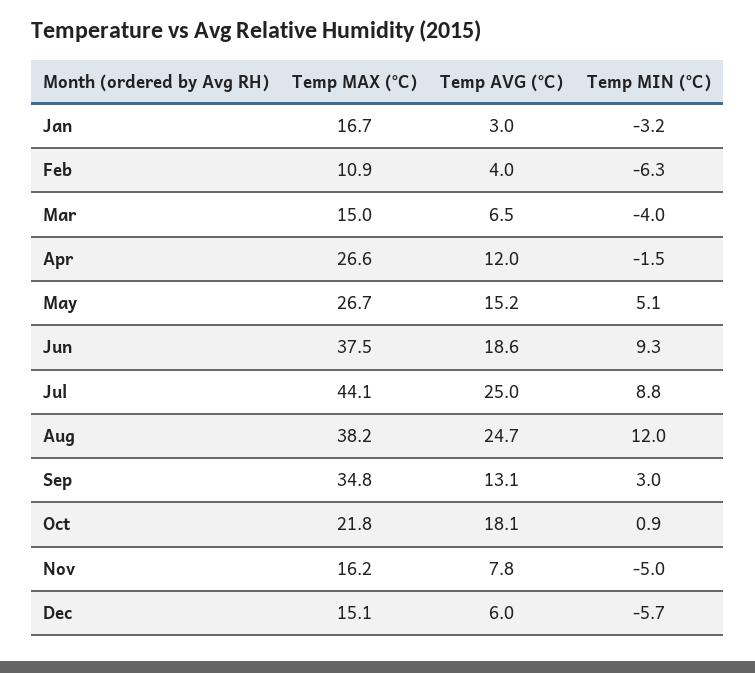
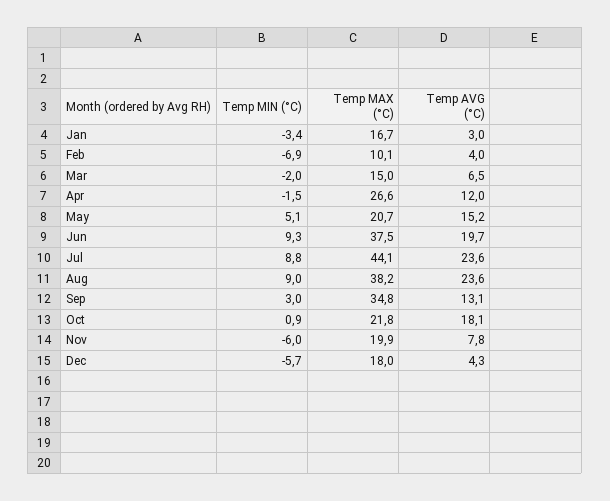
  {
    "Temp MAX (°C)": {
      "Jan": 16.7,
-     "Feb": 10.9,
+     "Feb": 10.1,
      "Mar": 15,
      "Apr": 26.6,
-     "May": 26.7,
+     "May": 20.7,
      "Jun": 37.5,
      "Jul": 44.1,
      "Aug": 38.2,
      "Sep": 34.8,
      "Oct": 21.8,
-     "Nov": 16.2,
+     "Nov": 19.9,
-     "Dec": 15.1
+     "Dec": 18
    },
    "Temp AVG (°C)": {
      "Jan": 3,
      "Feb": 4,
      "Mar": 6.5,
      "Apr": 12,
      "May": 15.2,
-     "Jun": 18.6,
+     "Jun": 19.7,
-     "Jul": 25,
+     "Jul": 23.6,
-     "Aug": 24.7,
+     "Aug": 23.6,
      "Sep": 13.1,
      "Oct": 18.1,
      "Nov": 7.8,
-     "Dec": 6
+     "Dec": 4.3
    },
    "Temp MIN (°C)": {
-     "Jan": -3.2,
+     "Jan": -3.4,
-     "Feb": -6.3,
+     "Feb": -6.9,
-     "Mar": -4,
+     "Mar": -2,
      "Apr": -1.5,
      "May": 5.1,
      "Jun": 9.3,
      "Jul": 8.8,
-     "Aug": 12,
+     "Aug": 9,
      "Sep": 3,
      "Oct": 0.9,
-     "Nov": -5,
+     "Nov": -6,
      "Dec": -5.7
    }
  }

